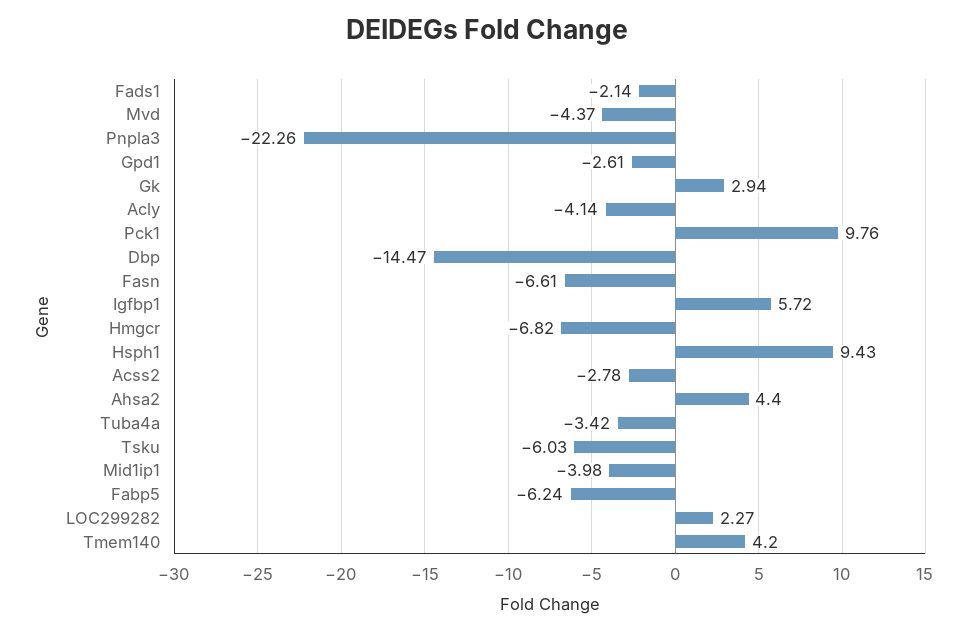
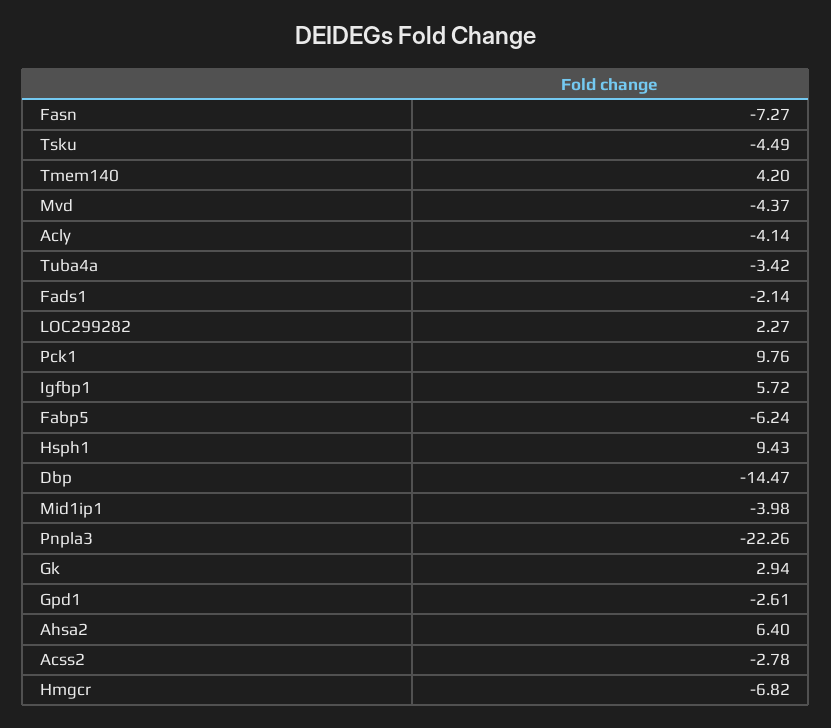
  {
    "Fads1": -2.14,
    "Mvd": -4.37,
    "Pnpla3": -22.26,
    "Gpd1": -2.61,
    "Gk": 2.94,
    "Acly": -4.14,
    "Pck1": 9.76,
    "Dbp": -14.47,
-   "Fasn": -6.61,
+   "Fasn": -7.27,
    "Igfbp1": 5.72,
    "Hmgcr": -6.82,
    "Hsph1": 9.43,
    "Acss2": -2.78,
-   "Ahsa2": 4.4,
+   "Ahsa2": 6.4,
    "Tuba4a": -3.42,
-   "Tsku": -6.03,
+   "Tsku": -4.49,
    "Mid1ip1": -3.98,
    "Fabp5": -6.24,
    "LOC299282": 2.27,
    "Tmem140": 4.2
  }

